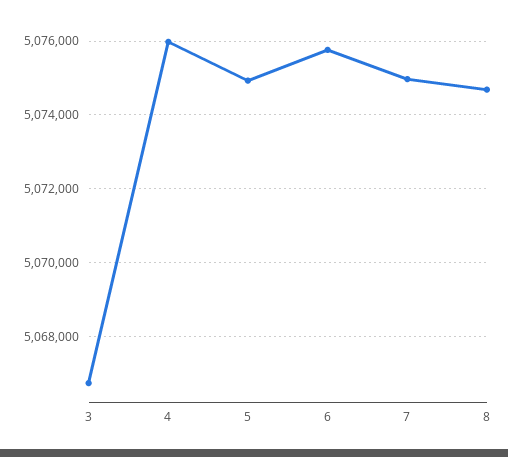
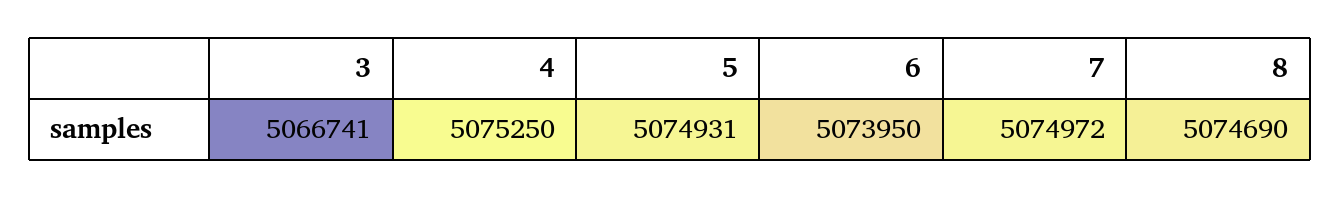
  {
    "3": 5066741,
-   "4": 5076000,
+   "4": 5075250,
    "5": 5074931,
-   "6": 5075800,
+   "6": 5073950,
    "7": 5074972,
    "8": 5074690
  }

